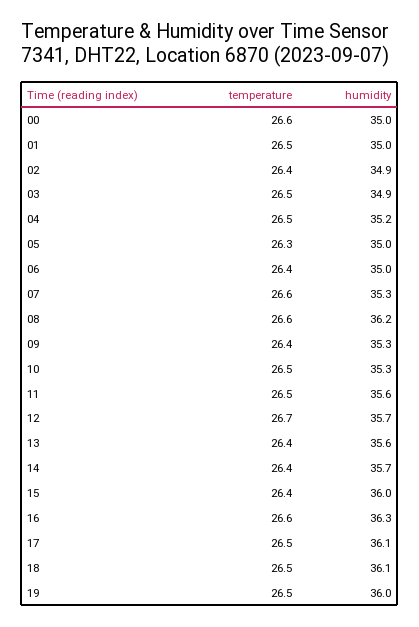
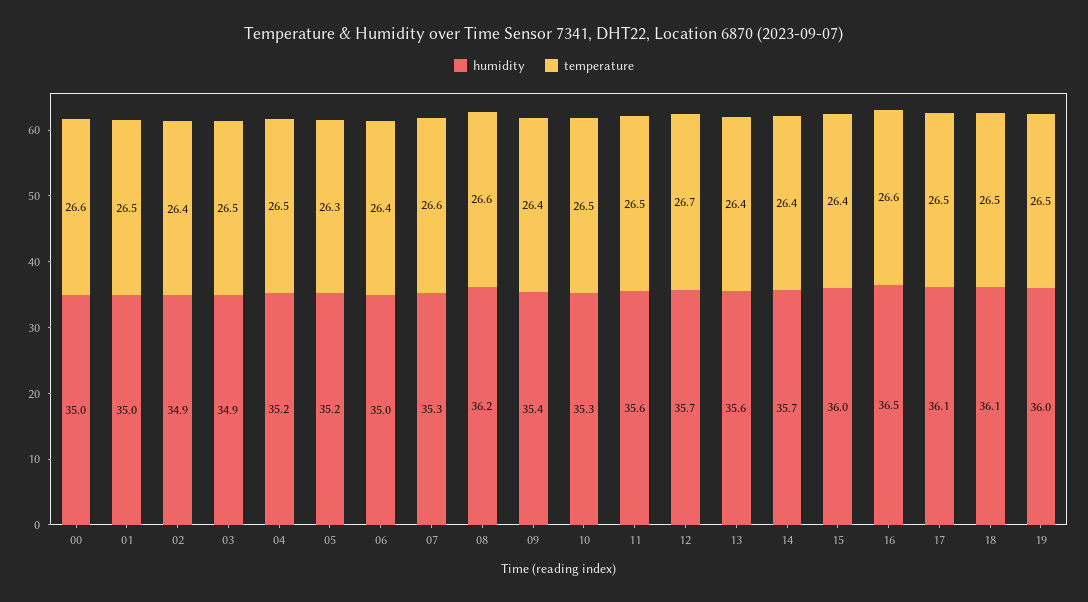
  {
    "temperature": {
      "00": 26.6,
      "01": 26.5,
      "02": 26.4,
      "03": 26.5,
      "04": 26.5,
      "05": 26.3,
      "06": 26.4,
      "07": 26.6,
      "08": 26.6,
      "09": 26.4,
      "10": 26.5,
      "11": 26.5,
      "12": 26.7,
      "13": 26.4,
      "14": 26.4,
      "15": 26.4,
      "16": 26.6,
      "17": 26.5,
      "18": 26.5,
      "19": 26.5
    },
    "humidity": {
      "00": 35,
      "01": 35,
      "02": 34.9,
      "03": 34.9,
      "04": 35.2,
-     "05": 35,
+     "05": 35.2,
      "06": 35,
      "07": 35.3,
      "08": 36.2,
-     "09": 35.3,
+     "09": 35.4,
      "10": 35.3,
      "11": 35.6,
      "12": 35.7,
      "13": 35.6,
      "14": 35.7,
      "15": 36,
-     "16": 36.3,
+     "16": 36.5,
      "17": 36.1,
      "18": 36.1,
      "19": 36
    }
  }

